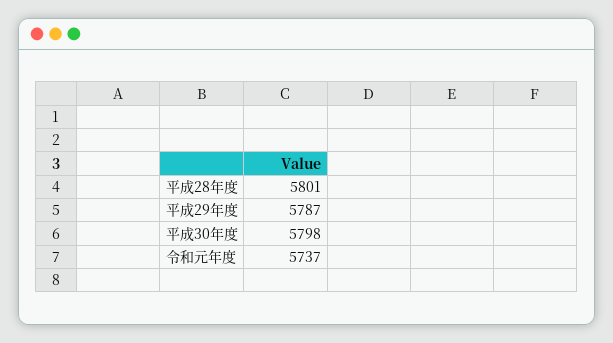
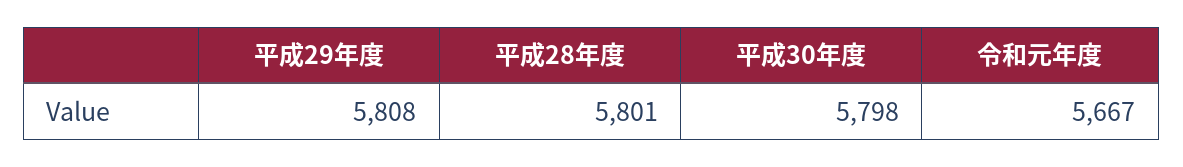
  {
    "平成28年度": 5801,
-   "平成29年度": 5787,
+   "平成29年度": 5808,
    "平成30年度": 5798,
-   "令和元年度": 5737
+   "令和元年度": 5667
  }

